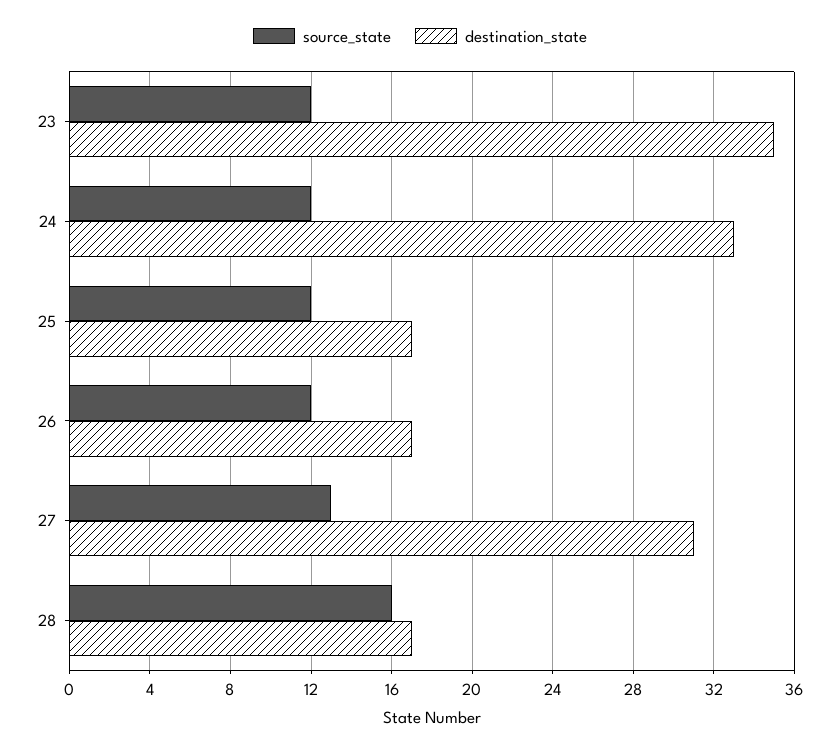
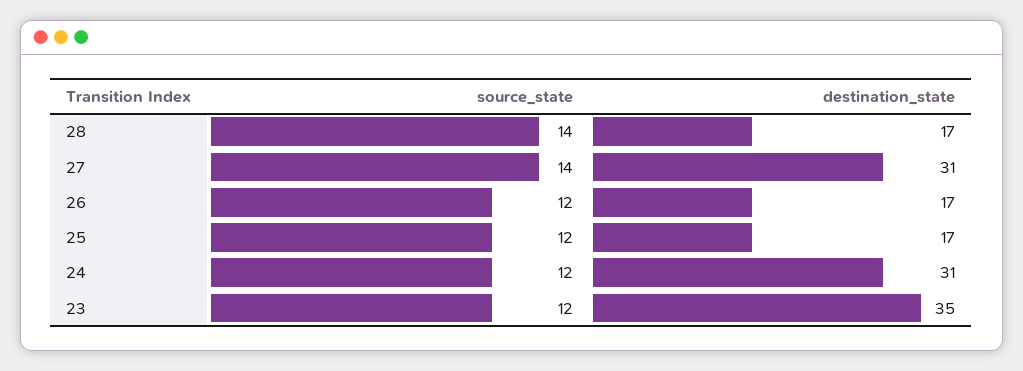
  {
    "source_state": {
      "23": 12,
      "24": 12,
      "25": 12,
      "26": 12,
-     "27": 13,
+     "27": 14,
-     "28": 16
+     "28": 14
    },
    "destination_state": {
      "23": 35,
-     "24": 33,
+     "24": 31,
      "25": 17,
      "26": 17,
      "27": 31,
      "28": 17
    }
  }

